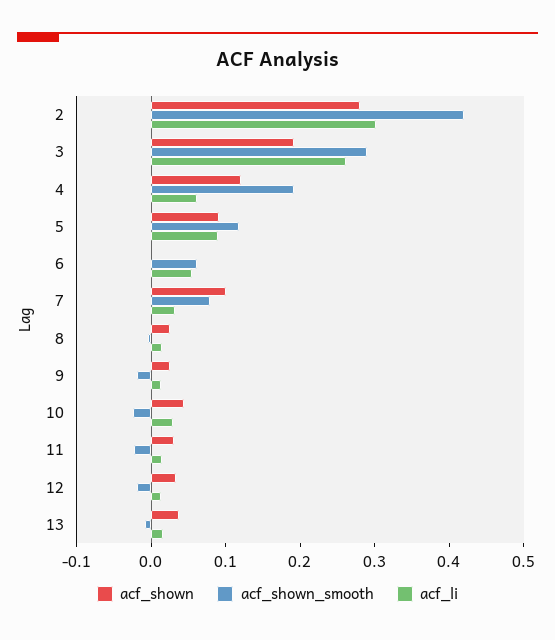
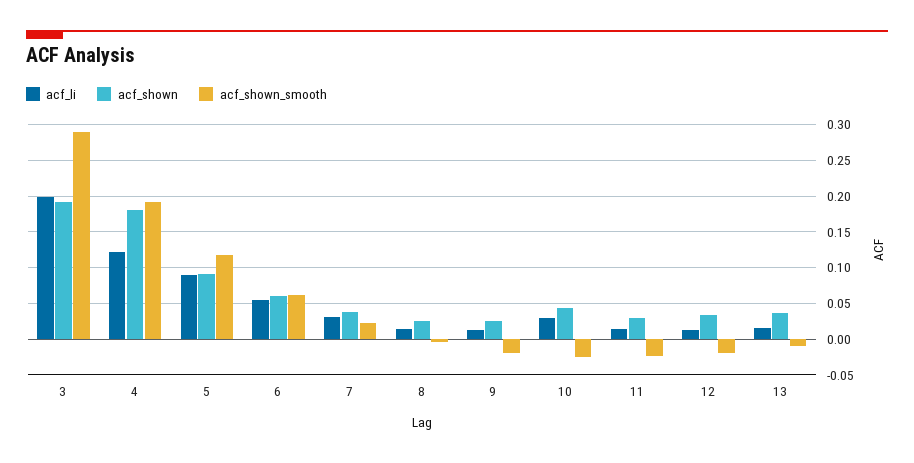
  {
    "acf_shown": {
-     "2": 0.28,
      "3": 0.19,
-     "4": 0.12,
+     "4": 0.18,
      "5": 0.09,
-     "6": 0,
+     "6": 0.06,
-     "7": 0.1,
+     "7": 0.04,
      "8": 0.03,
      "9": 0.03,
      "10": 0.04,
      "11": 0.03,
      "12": 0.03,
      "13": 0.04
    },
    "acf_shown_smooth": {
-     "2": 0.42,
      "3": 0.29,
      "4": 0.19,
      "5": 0.12,
      "6": 0.06,
-     "7": 0.08,
+     "7": 0.02,
      "8": 0,
      "9": -0.02,
      "10": -0.03,
      "11": -0.02,
      "12": -0.02,
      "13": -0.01
    },
    "acf_li": {
-     "2": 0.3,
-     "3": 0.26,
+     "3": 0.2,
-     "4": 0.06,
+     "4": 0.12,
      "5": 0.09,
      "6": 0.06,
      "7": 0.03,
      "8": 0.01,
      "9": 0.01,
      "10": 0.03,
      "11": 0.01,
      "12": 0.01,
      "13": 0.02
    }
  }

